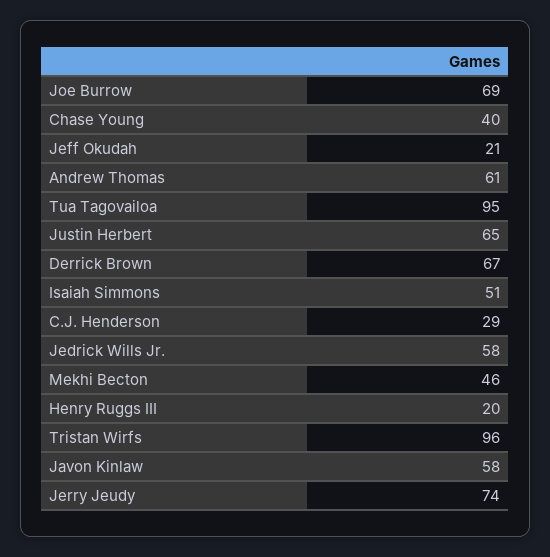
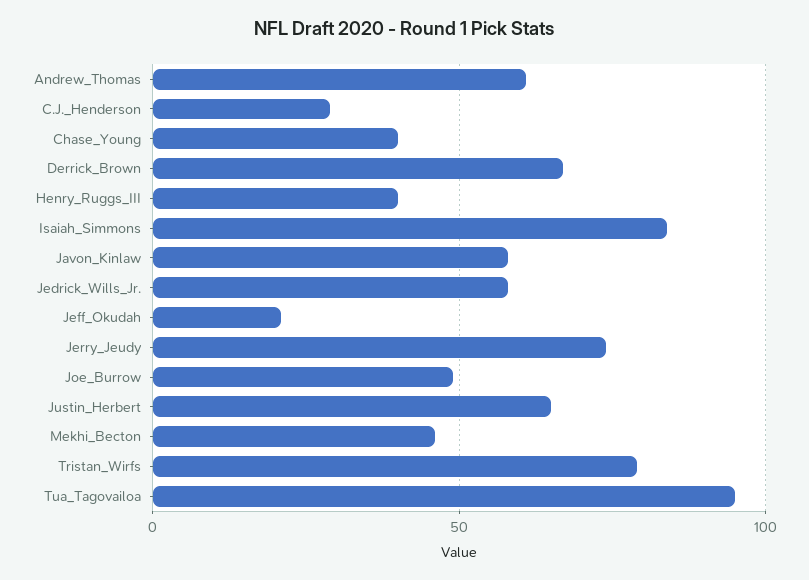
  {
-   "Joe Burrow": 69,
+   "Joe Burrow": 50,
    "Chase Young": 40,
    "Jeff Okudah": 21,
    "Andrew Thomas": 61,
    "Tua Tagovailoa": 95,
    "Justin Herbert": 65,
    "Derrick Brown": 67,
-   "Isaiah Simmons": 51,
+   "Isaiah Simmons": 85,
    "C.J. Henderson": 29,
    "Jedrick Wills Jr.": 58,
    "Mekhi Becton": 46,
-   "Henry Ruggs III": 20,
+   "Henry Ruggs III": 40,
-   "Tristan Wirfs": 96,
+   "Tristan Wirfs": 80,
    "Javon Kinlaw": 58,
    "Jerry Jeudy": 74
  }

